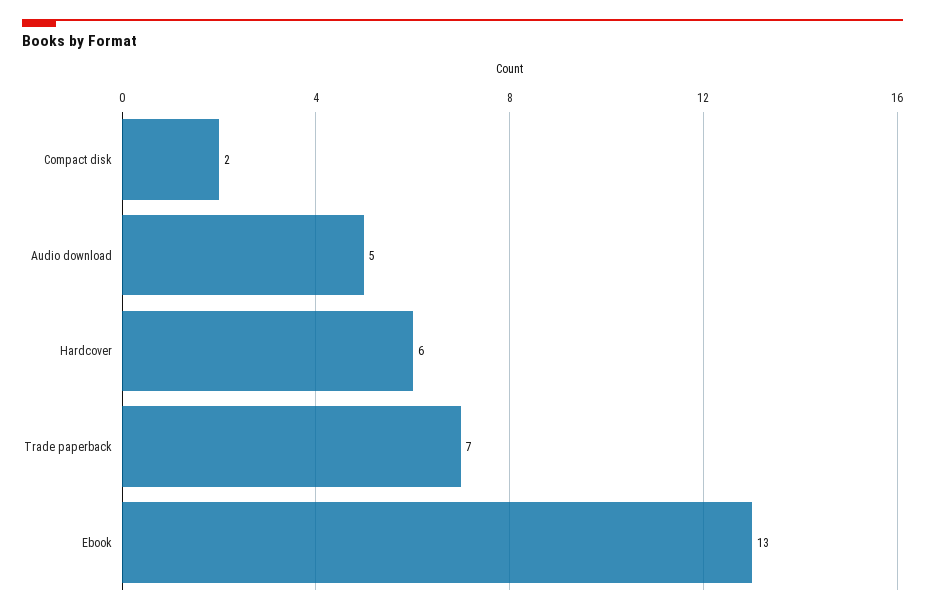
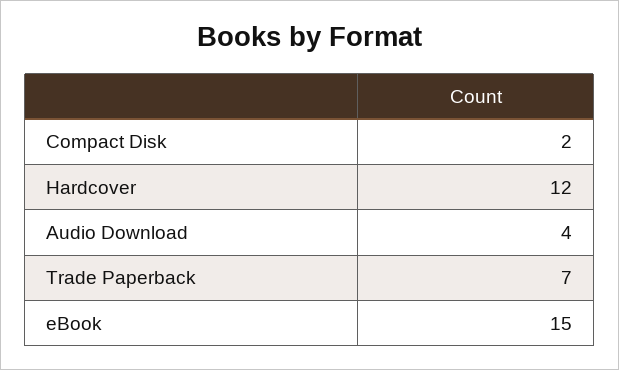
  {
    "Compact disk": 2,
-   "Audio download": 5,
+   "Audio download": 4,
-   "Hardcover": 6,
+   "Hardcover": 12,
    "Trade paperback": 7,
-   "Ebook": 13
+   "Ebook": 15
  }

